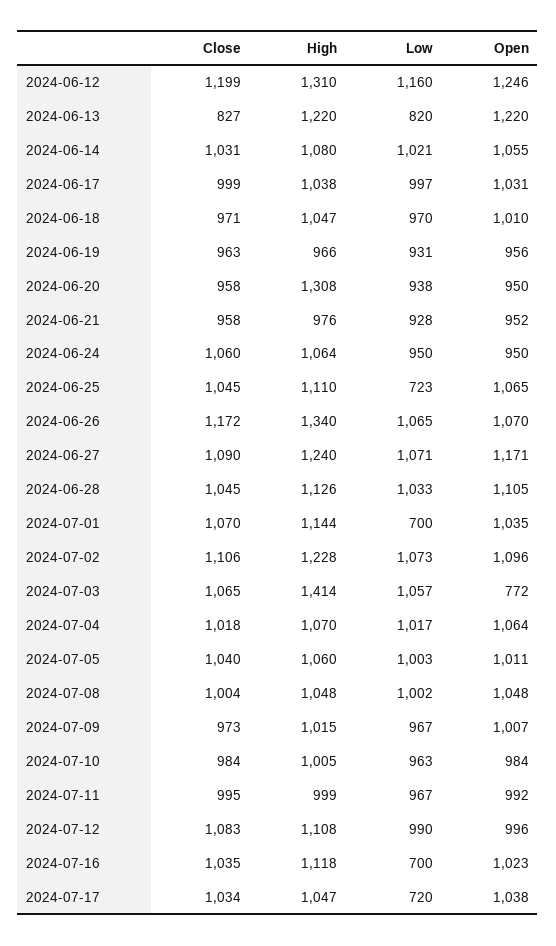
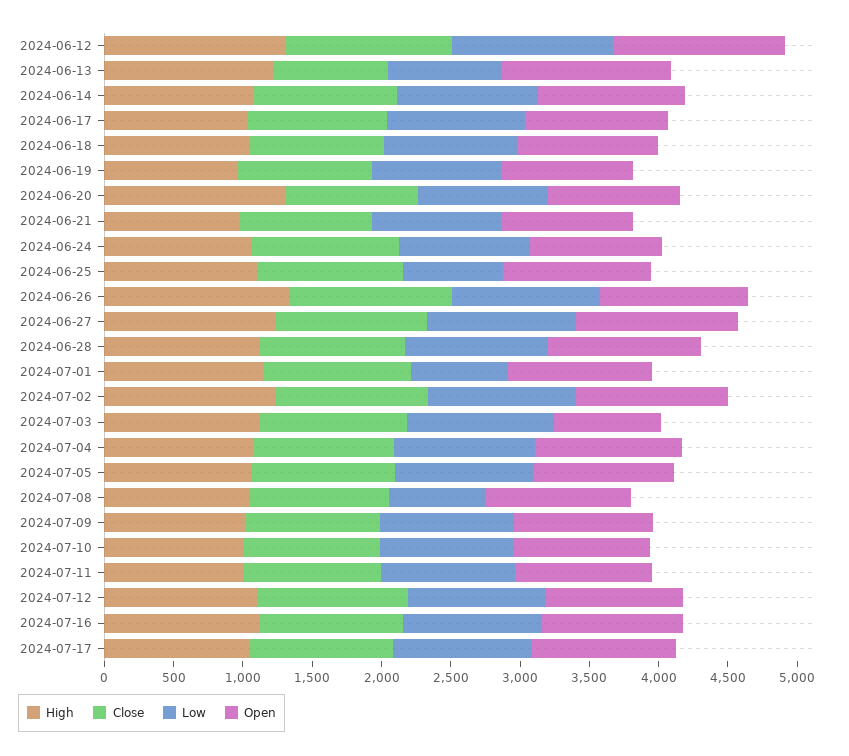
  {
    "Close": {
      "2024-06-12": 1199,
      "2024-06-13": 827,
      "2024-06-14": 1031,
      "2024-06-17": 999,
      "2024-06-18": 971,
      "2024-06-19": 963,
      "2024-06-20": 958,
      "2024-06-21": 958,
      "2024-06-24": 1060,
      "2024-06-25": 1045,
      "2024-06-26": 1172,
      "2024-06-27": 1090,
      "2024-06-28": 1045,
      "2024-07-01": 1070,
      "2024-07-02": 1106,
      "2024-07-03": 1065,
      "2024-07-04": 1018,
      "2024-07-05": 1040,
      "2024-07-08": 1004,
      "2024-07-09": 973,
      "2024-07-10": 984,
      "2024-07-11": 995,
      "2024-07-12": 1083,
      "2024-07-16": 1035,
      "2024-07-17": 1034
    },
    "High": {
      "2024-06-12": 1310,
      "2024-06-13": 1220,
      "2024-06-14": 1080,
      "2024-06-17": 1038,
      "2024-06-18": 1047,
      "2024-06-19": 966,
      "2024-06-20": 1308,
      "2024-06-21": 976,
      "2024-06-24": 1064,
      "2024-06-25": 1110,
      "2024-06-26": 1340,
      "2024-06-27": 1240,
      "2024-06-28": 1126,
      "2024-07-01": 1144,
      "2024-07-02": 1228,
-     "2024-07-03": 1414,
+     "2024-07-03": 1100,
      "2024-07-04": 1070,
      "2024-07-05": 1060,
      "2024-07-08": 1048,
      "2024-07-09": 1015,
      "2024-07-10": 1005,
      "2024-07-11": 999,
      "2024-07-12": 1108,
      "2024-07-16": 1118,
      "2024-07-17": 1047
    },
    "Low": {
      "2024-06-12": 1160,
      "2024-06-13": 820,
      "2024-06-14": 1021,
      "2024-06-17": 997,
      "2024-06-18": 970,
      "2024-06-19": 931,
      "2024-06-20": 938,
      "2024-06-21": 928,
      "2024-06-24": 950,
      "2024-06-25": 723,
      "2024-06-26": 1065,
      "2024-06-27": 1071,
      "2024-06-28": 1033,
      "2024-07-01": 700,
      "2024-07-02": 1073,
      "2024-07-03": 1057,
      "2024-07-04": 1017,
      "2024-07-05": 1003,
-     "2024-07-08": 1002,
+     "2024-07-08": 700,
      "2024-07-09": 967,
      "2024-07-10": 963,
      "2024-07-11": 967,
      "2024-07-12": 990,
-     "2024-07-16": 700,
+     "2024-07-16": 1000,
-     "2024-07-17": 720
+     "2024-07-17": 1000
    },
    "Open": {
      "2024-06-12": 1246,
      "2024-06-13": 1220,
      "2024-06-14": 1055,
      "2024-06-17": 1031,
      "2024-06-18": 1010,
      "2024-06-19": 956,
      "2024-06-20": 950,
      "2024-06-21": 952,
      "2024-06-24": 950,
      "2024-06-25": 1065,
      "2024-06-26": 1070,
      "2024-06-27": 1171,
      "2024-06-28": 1105,
      "2024-07-01": 1035,
      "2024-07-02": 1096,
      "2024-07-03": 772,
      "2024-07-04": 1064,
      "2024-07-05": 1011,
      "2024-07-08": 1048,
      "2024-07-09": 1007,
      "2024-07-10": 984,
      "2024-07-11": 992,
      "2024-07-12": 996,
      "2024-07-16": 1023,
      "2024-07-17": 1038
    }
  }

